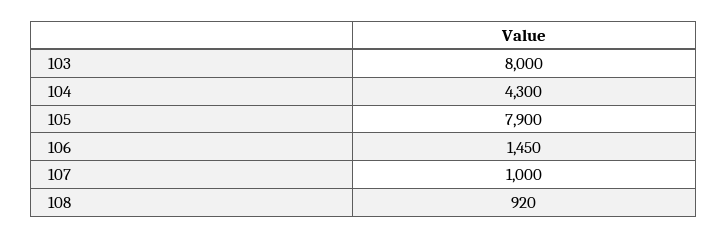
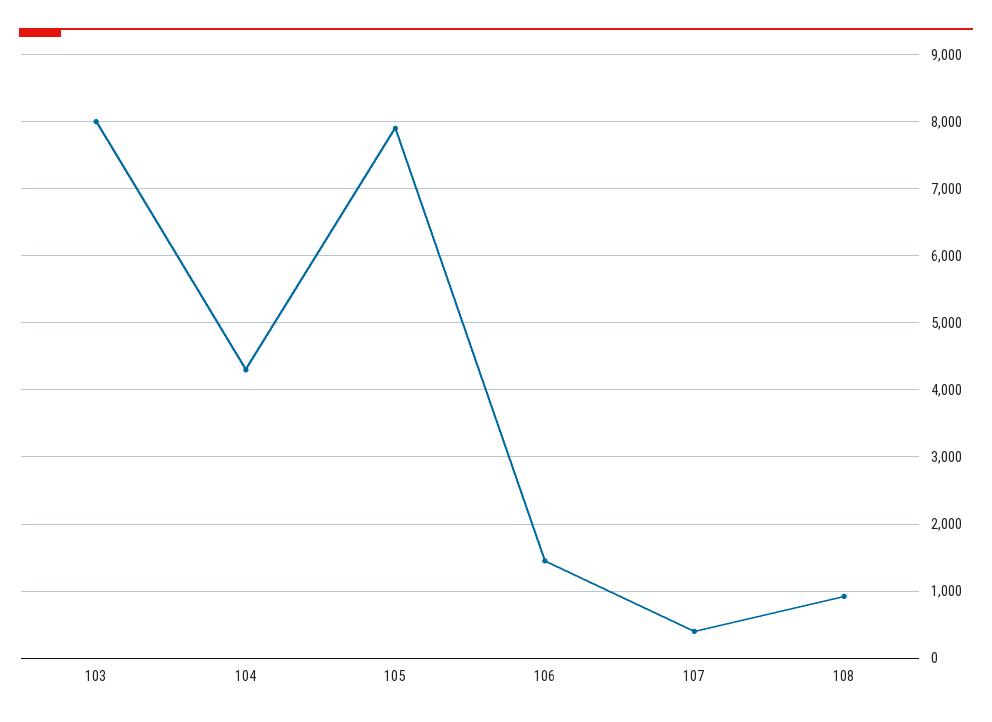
  {
    "103": 8000,
    "104": 4300,
    "105": 7900,
    "106": 1450,
-   "107": 1000,
+   "107": 400,
    "108": 920
  }

